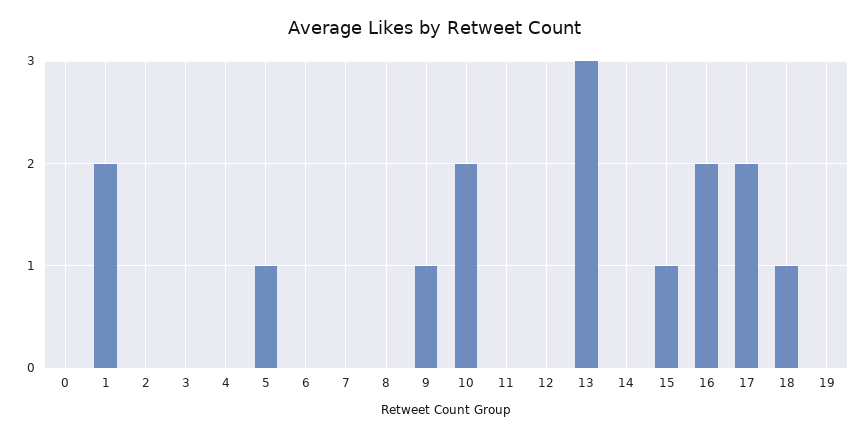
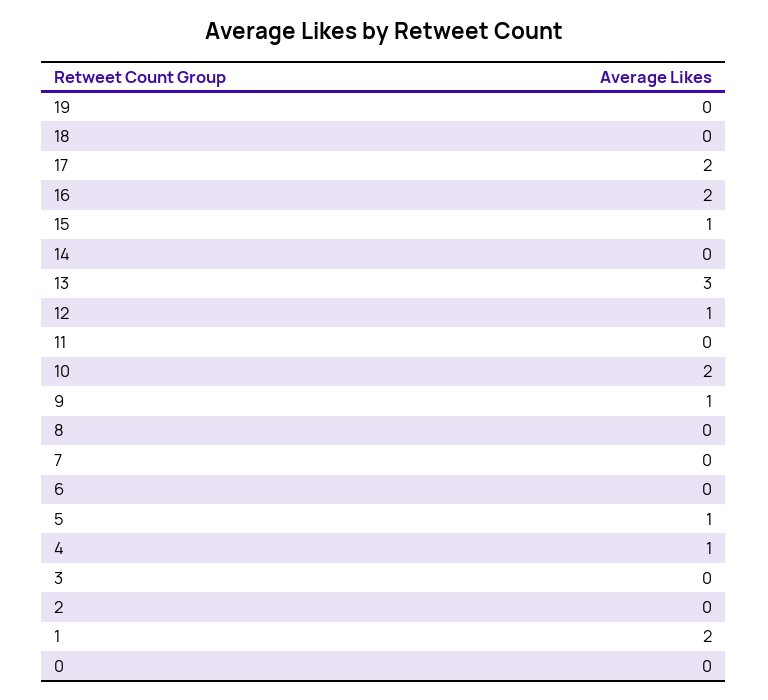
  {
    "0": 0,
    "1": 2,
    "2": 0,
    "3": 0,
-   "4": 0,
+   "4": 1,
    "5": 1,
    "6": 0,
    "7": 0,
    "8": 0,
    "9": 1,
    "10": 2,
    "11": 0,
-   "12": 0,
+   "12": 1,
    "13": 3,
    "14": 0,
    "15": 1,
    "16": 2,
    "17": 2,
-   "18": 1,
+   "18": 0,
    "19": 0
  }

